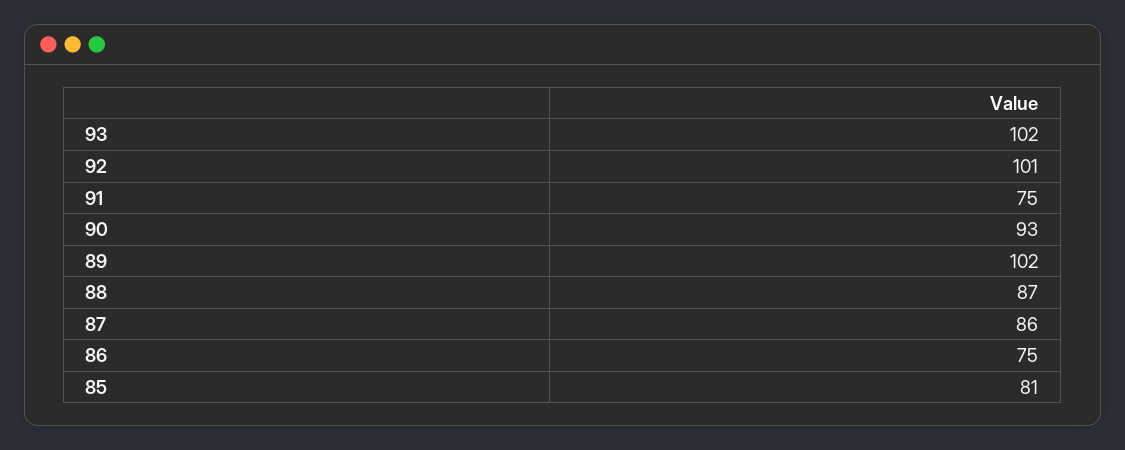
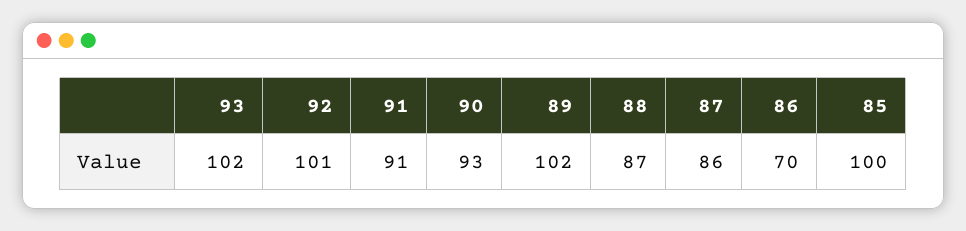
  {
    "93": 102,
    "92": 101,
-   "91": 75,
+   "91": 91,
    "90": 93,
    "89": 102,
    "88": 87,
    "87": 86,
-   "86": 75,
+   "86": 70,
-   "85": 81
+   "85": 100
  }

